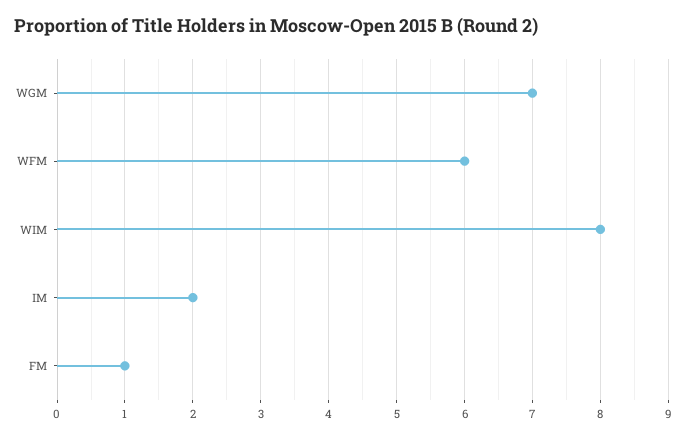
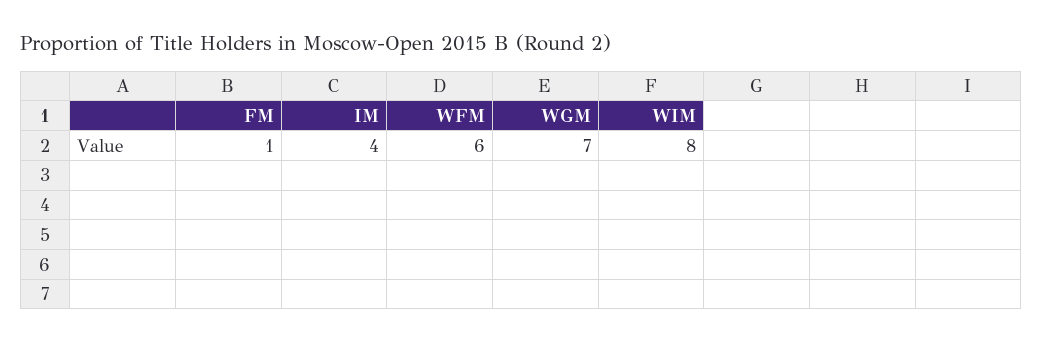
  {
    "WGM": 7,
    "WFM": 6,
    "WIM": 8,
-   "IM": 2,
+   "IM": 4,
    "FM": 1
  }

